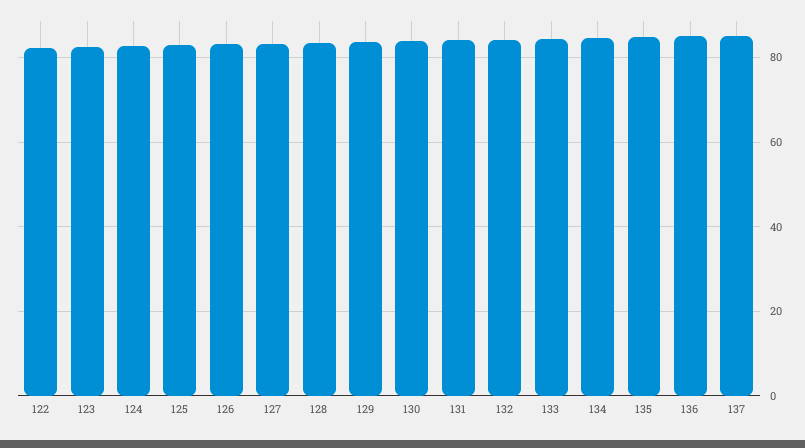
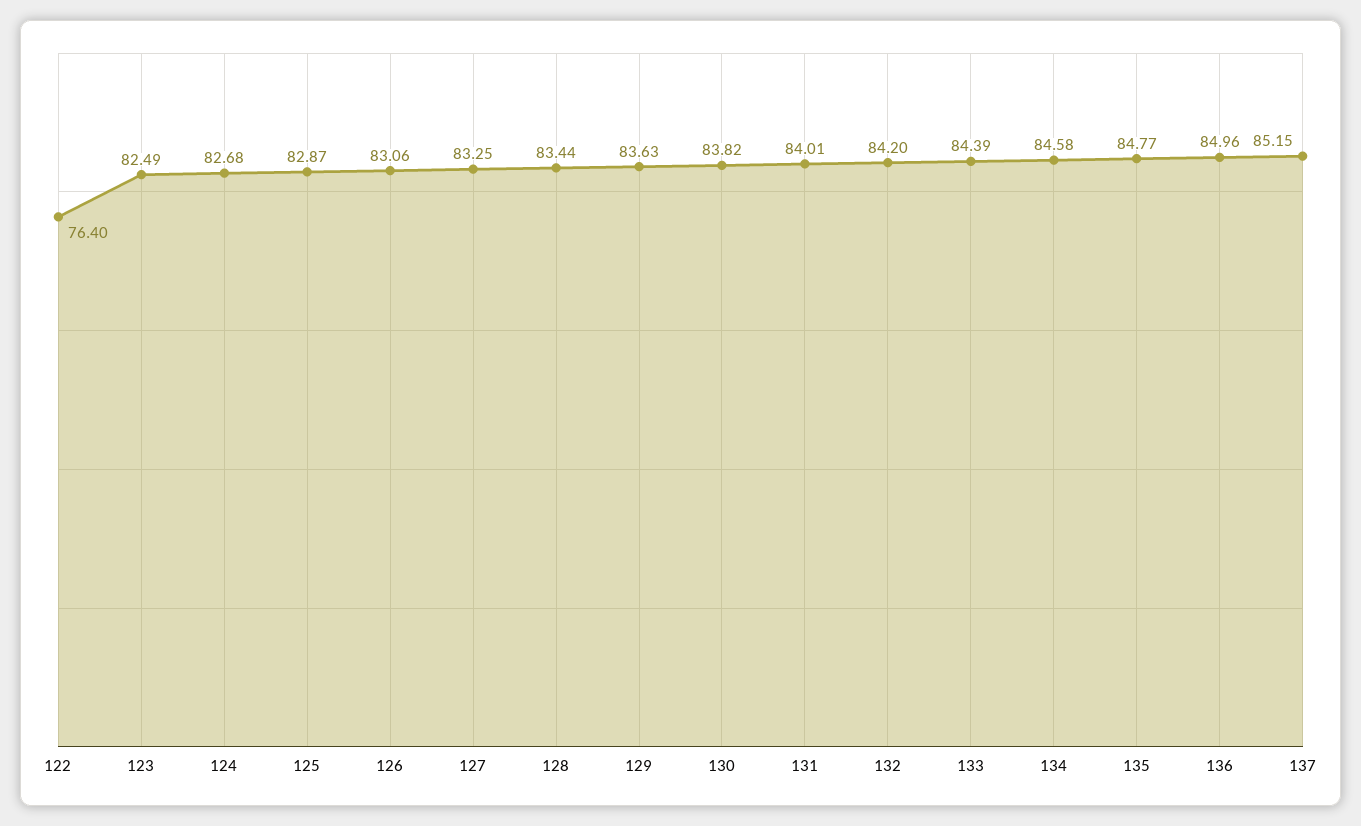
  {
-   "122": 82,
+   "122": 76.4,
    "123": 82.49,
    "124": 82.68,
    "125": 82.87,
    "126": 83.06,
    "127": 83.25,
    "128": 83.44,
    "129": 83.63,
    "130": 83.82,
    "131": 84.01,
    "132": 84.2,
    "133": 84.39,
    "134": 84.58,
    "135": 84.77,
    "136": 84.96,
    "137": 85.15
  }

